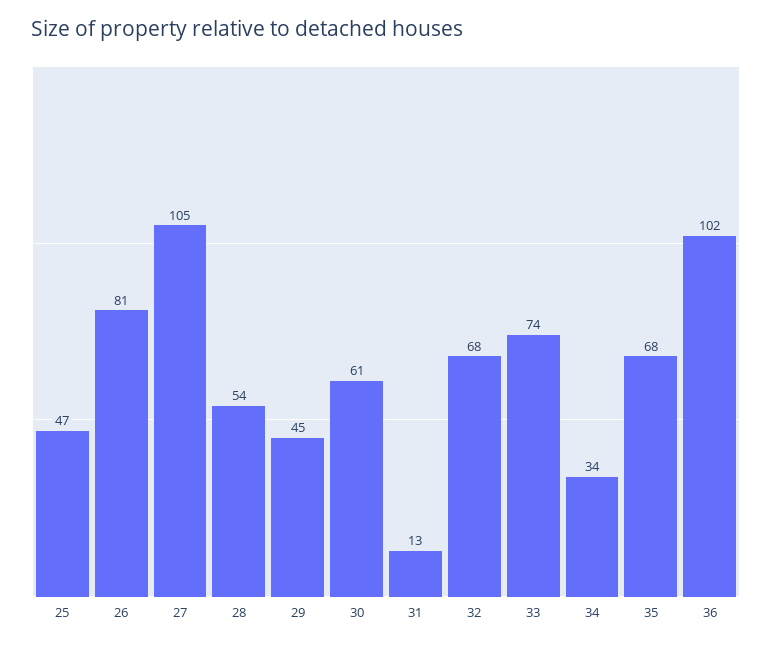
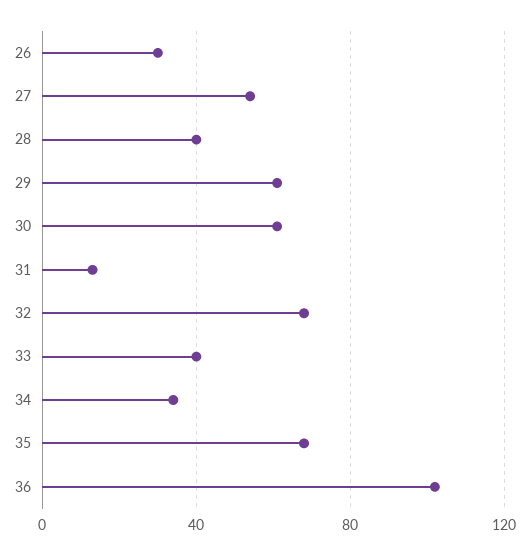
  {
-   "25": 47,
-   "26": 81,
+   "26": 30,
-   "27": 105,
+   "27": 55,
-   "28": 54,
+   "28": 40,
-   "29": 45,
+   "29": 60,
    "30": 61,
    "31": 13,
    "32": 68,
-   "33": 74,
+   "33": 40,
    "34": 34,
    "35": 68,
    "36": 102
  }

